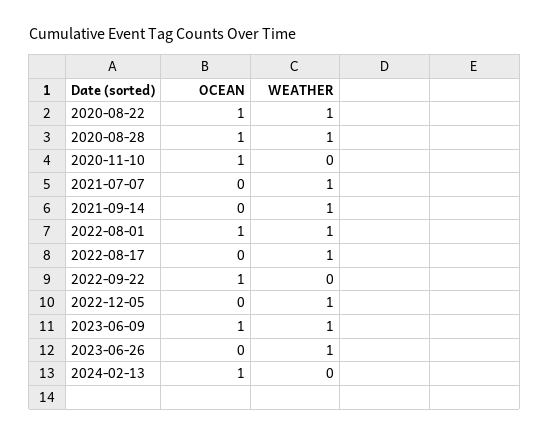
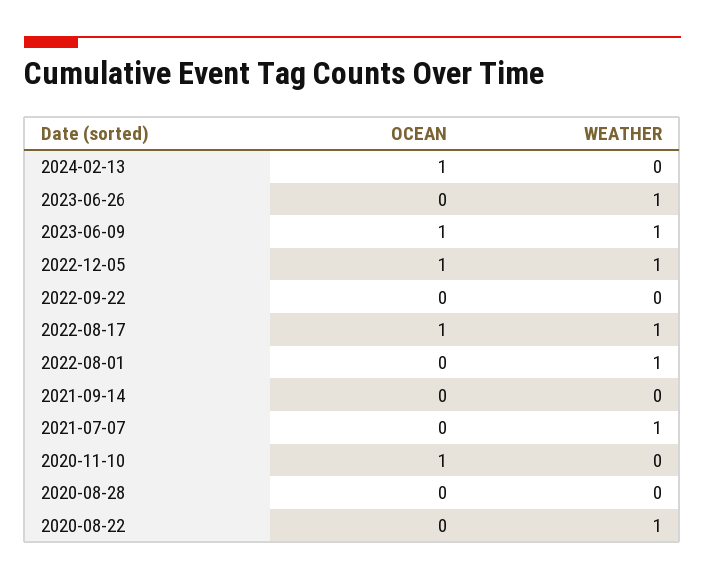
  {
    "OCEAN": {
-     "2020-08-22": 1,
+     "2020-08-22": 0,
-     "2020-08-28": 1,
+     "2020-08-28": 0,
      "2020-11-10": 1,
      "2021-07-07": 0,
      "2021-09-14": 0,
-     "2022-08-01": 1,
+     "2022-08-01": 0,
-     "2022-08-17": 0,
+     "2022-08-17": 1,
-     "2022-09-22": 1,
+     "2022-09-22": 0,
-     "2022-12-05": 0,
+     "2022-12-05": 1,
      "2023-06-09": 1,
      "2023-06-26": 0,
      "2024-02-13": 1
    },
    "WEATHER": {
      "2020-08-22": 1,
-     "2020-08-28": 1,
+     "2020-08-28": 0,
      "2020-11-10": 0,
      "2021-07-07": 1,
-     "2021-09-14": 1,
+     "2021-09-14": 0,
      "2022-08-01": 1,
      "2022-08-17": 1,
      "2022-09-22": 0,
      "2022-12-05": 1,
      "2023-06-09": 1,
      "2023-06-26": 1,
      "2024-02-13": 0
    }
  }

